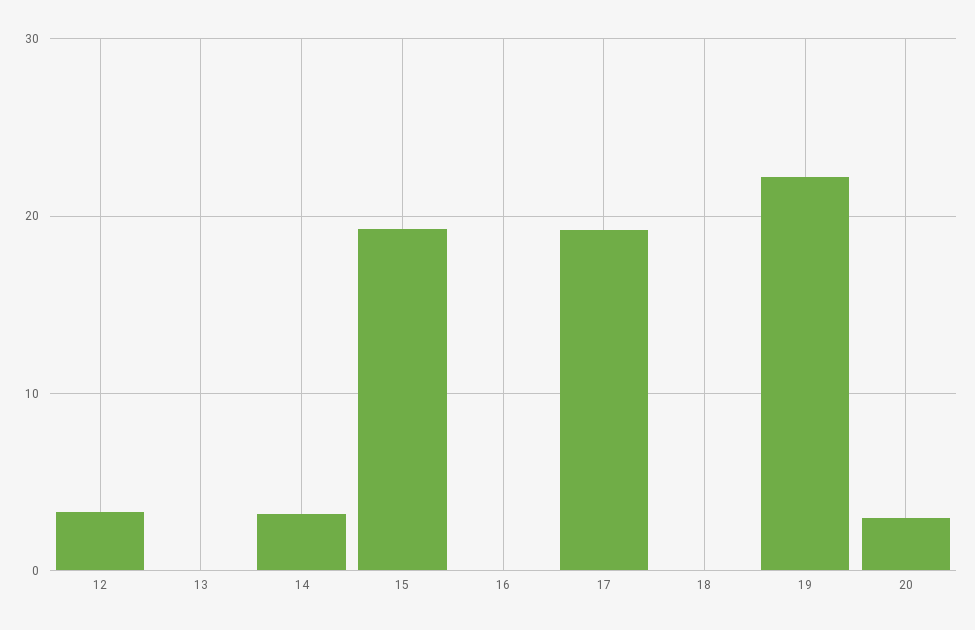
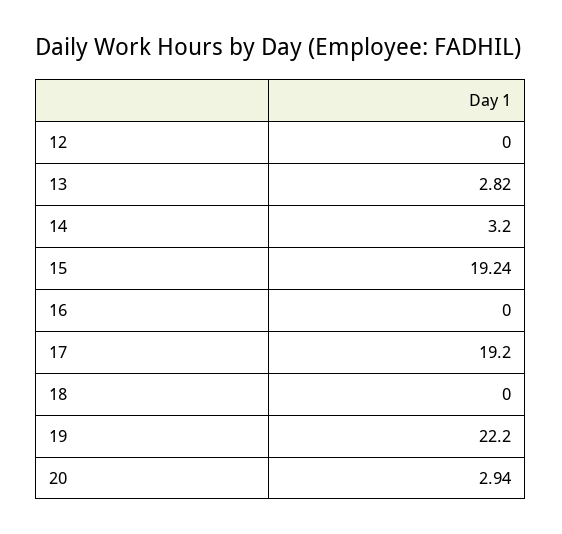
  {
-   "12": 3,
+   "12": 0,
-   "13": 0,
+   "13": 2.82,
    "14": 3.2,
    "15": 19.24,
    "16": 0,
    "17": 19.2,
    "18": 0,
    "19": 22.2,
    "20": 2.94
  }

